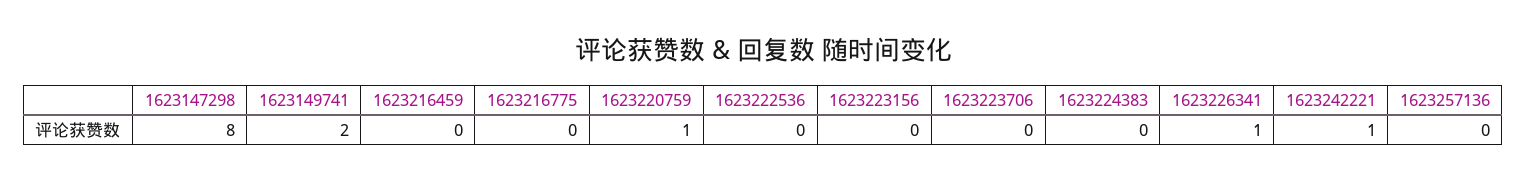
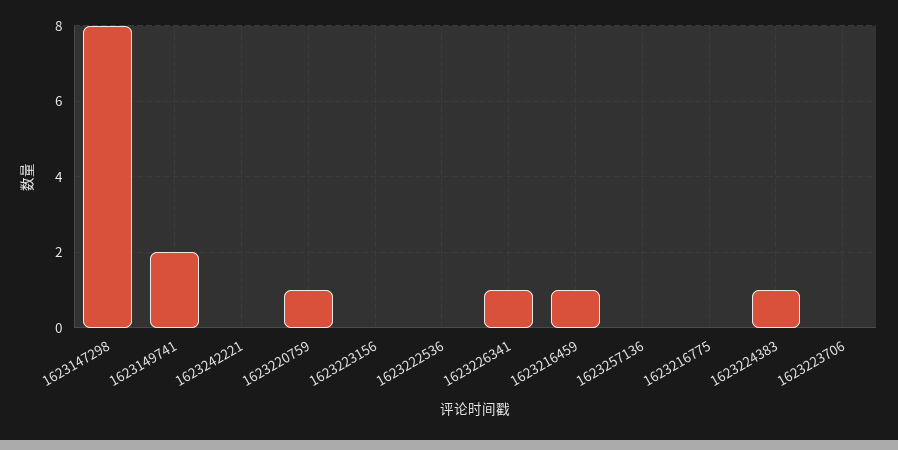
  {
    "1623147298": 8,
    "1623149741": 2,
-   "1623216459": 0,
+   "1623216459": 1,
    "1623216775": 0,
    "1623220759": 1,
    "1623222536": 0,
    "1623223156": 0,
    "1623223706": 0,
-   "1623224383": 0,
+   "1623224383": 1,
    "1623226341": 1,
-   "1623242221": 1,
+   "1623242221": 0,
    "1623257136": 0
  }

